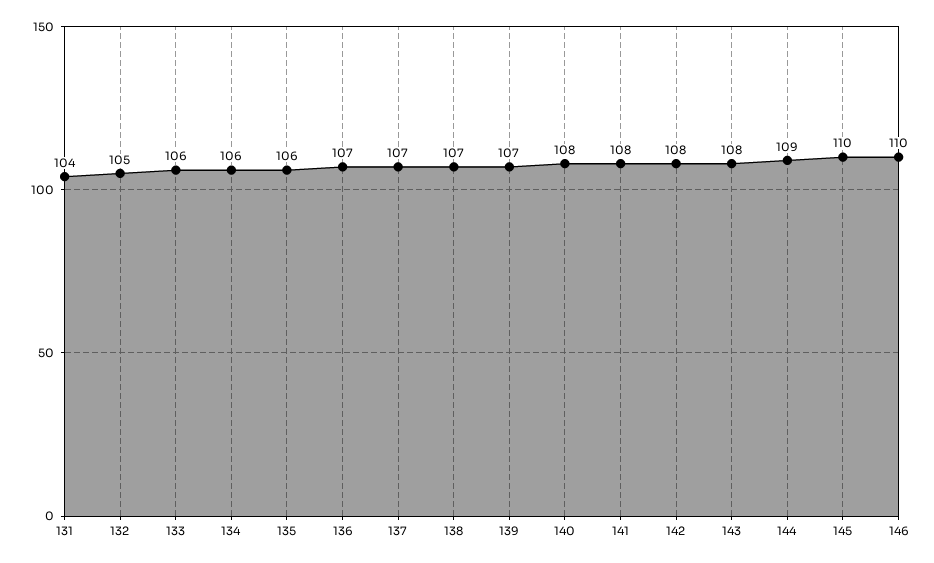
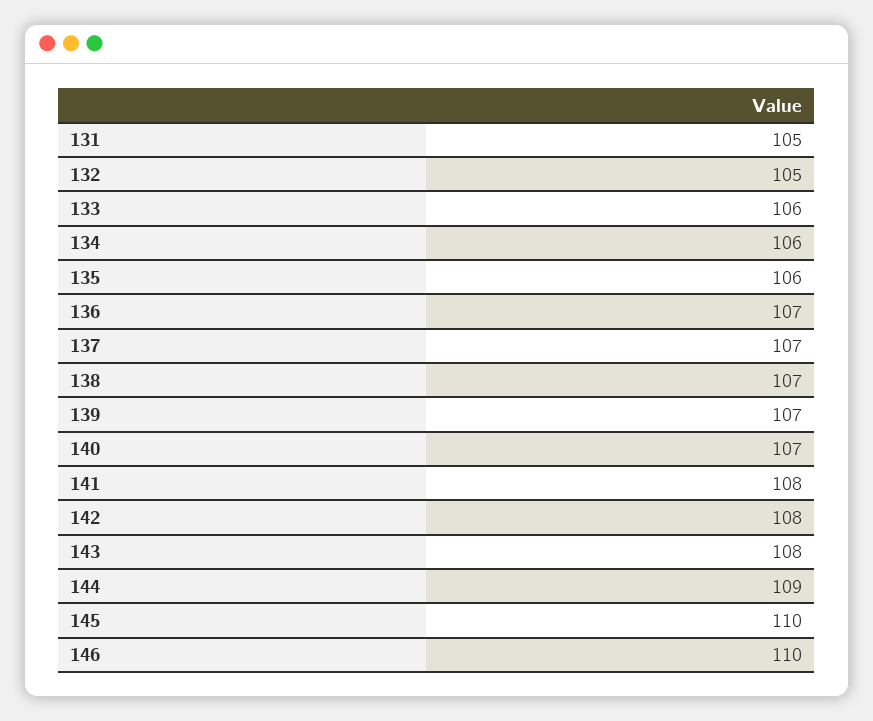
  {
-   "131": 104,
+   "131": 105,
    "132": 105,
    "133": 106,
    "134": 106,
    "135": 106,
    "136": 107,
    "137": 107,
    "138": 107,
    "139": 107,
-   "140": 108,
+   "140": 107,
    "141": 108,
    "142": 108,
    "143": 108,
    "144": 109,
    "145": 110,
    "146": 110
  }

